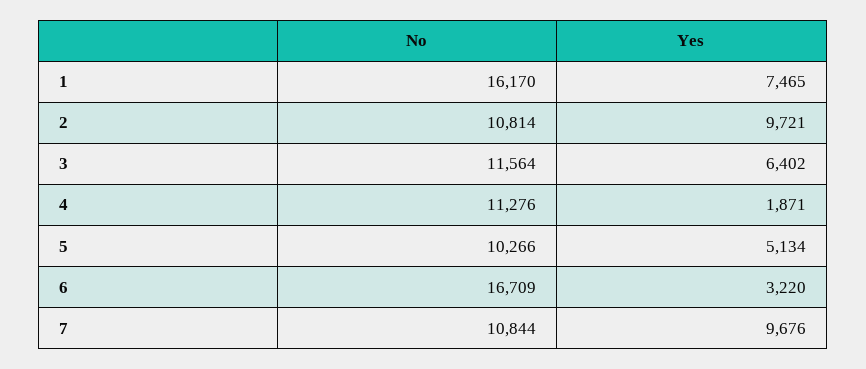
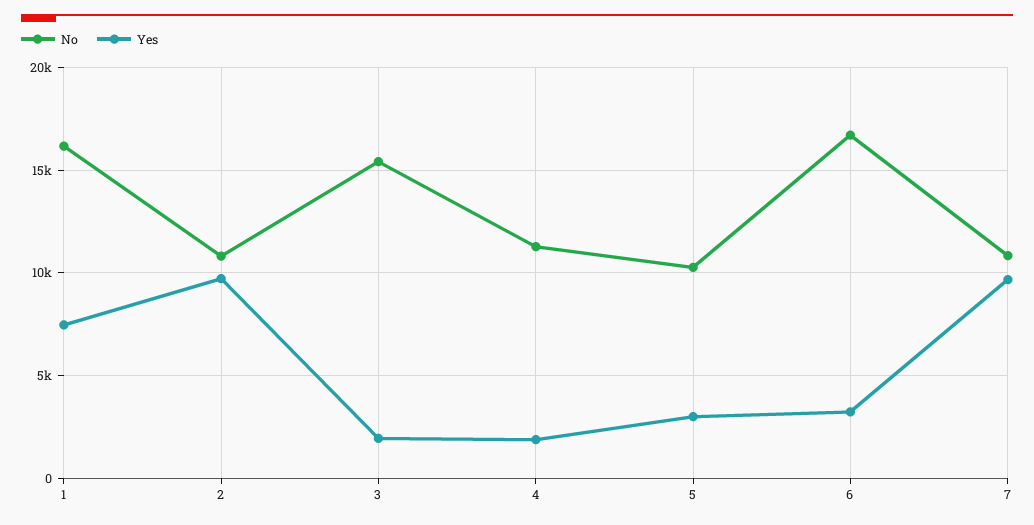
  {
    "No": {
      "1": 16170,
      "2": 10814,
-     "3": 11564,
+     "3": 15500,
      "4": 11276,
      "5": 10266,
      "6": 16709,
      "7": 10844
    },
    "Yes": {
      "1": 7465,
      "2": 9721,
-     "3": 6402,
+     "3": 2000,
      "4": 1871,
-     "5": 5134,
+     "5": 3000,
      "6": 3220,
      "7": 9676
    }
  }

